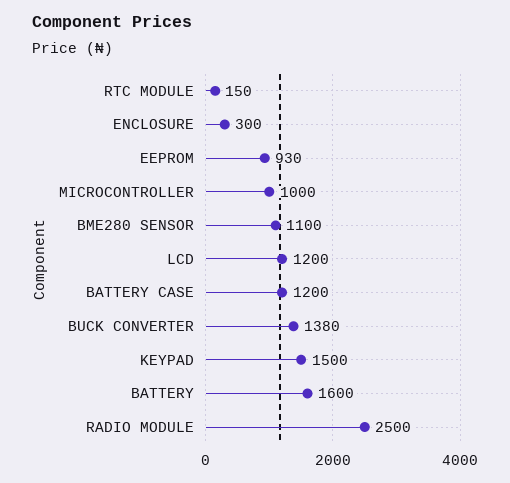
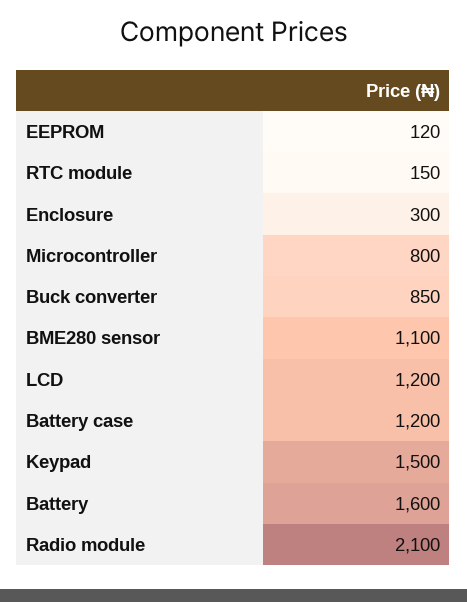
  {
    "RTC MODULE": 150,
    "ENCLOSURE": 300,
-   "EEPROM": 930,
+   "EEPROM": 120,
-   "MICROCONTROLLER": 1000,
+   "MICROCONTROLLER": 800,
    "BME280 SENSOR": 1100,
    "LCD": 1200,
    "BATTERY CASE": 1200,
-   "BUCK CONVERTER": 1380,
+   "BUCK CONVERTER": 850,
    "KEYPAD": 1500,
    "BATTERY": 1600,
-   "RADIO MODULE": 2500
+   "RADIO MODULE": 2100
  }

